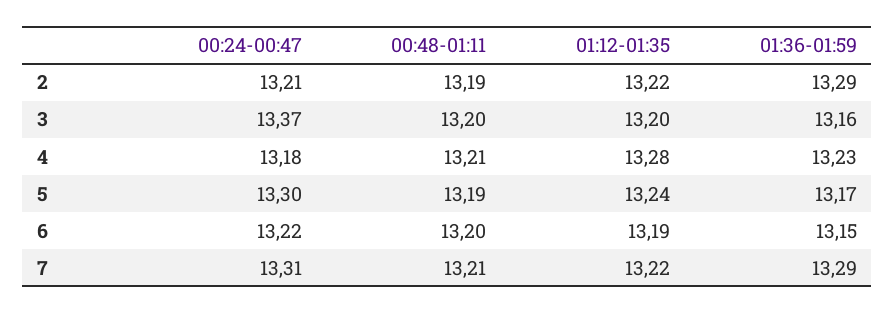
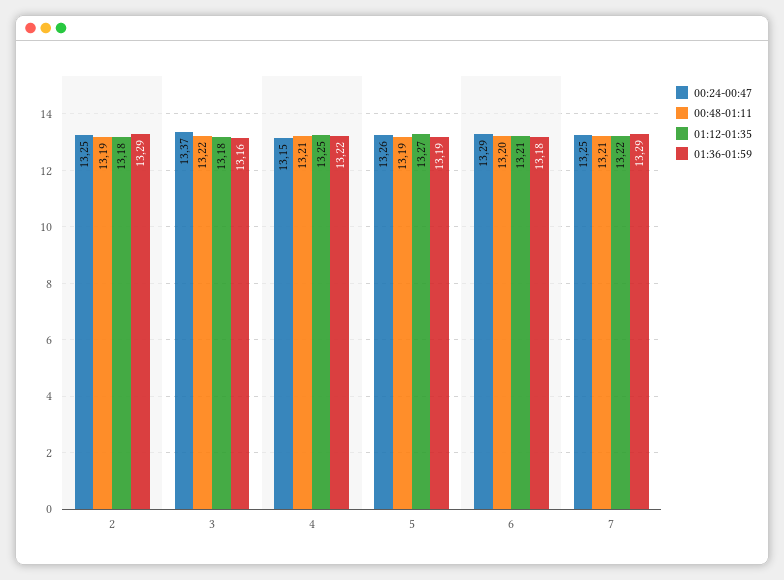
  {
    "00:24-00:47": {
-     "2": 13.21,
+     "2": 13.25,
      "3": 13.37,
-     "4": 13.18,
+     "4": 13.15,
-     "5": 13.3,
+     "5": 13.26,
-     "6": 13.22,
+     "6": 13.29,
-     "7": 13.31
+     "7": 13.25
    },
    "00:48-01:11": {
      "2": 13.19,
-     "3": 13.2,
+     "3": 13.22,
      "4": 13.21,
      "5": 13.19,
      "6": 13.2,
      "7": 13.21
    },
    "01:12-01:35": {
-     "2": 13.22,
+     "2": 13.18,
-     "3": 13.2,
+     "3": 13.18,
-     "4": 13.28,
+     "4": 13.25,
-     "5": 13.24,
+     "5": 13.27,
-     "6": 13.19,
+     "6": 13.21,
      "7": 13.22
    },
    "01:36-01:59": {
      "2": 13.29,
      "3": 13.16,
-     "4": 13.23,
+     "4": 13.22,
-     "5": 13.17,
+     "5": 13.19,
-     "6": 13.15,
+     "6": 13.18,
      "7": 13.29
    }
  }

